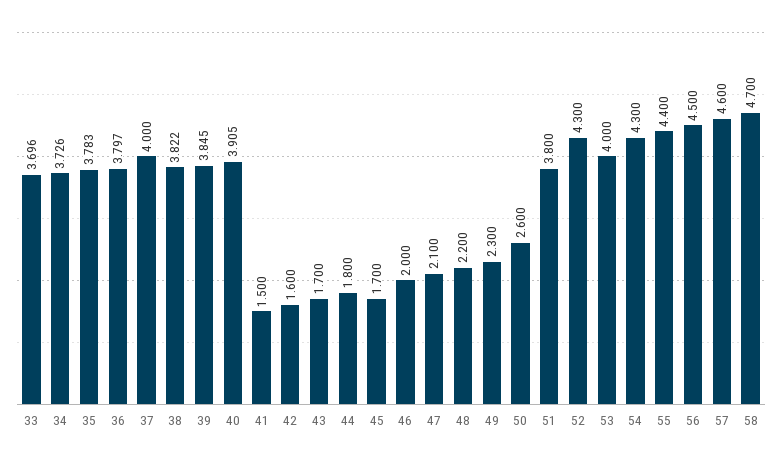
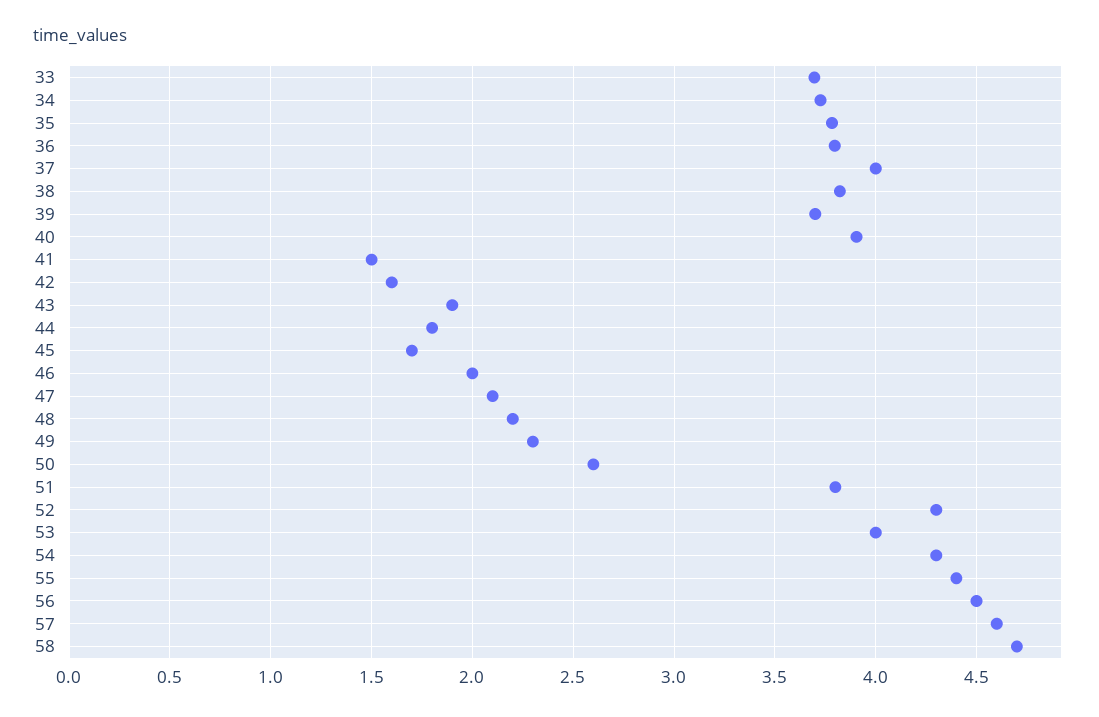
  {
    "33": 3.696,
    "34": 3.726,
    "35": 3.783,
    "36": 3.797,
    "37": 4,
    "38": 3.822,
-   "39": 3.845,
+   "39": 3.7,
    "40": 3.905,
    "41": 1.5,
    "42": 1.6,
-   "43": 1.7,
+   "43": 1.9,
    "44": 1.8,
    "45": 1.7,
    "46": 2,
    "47": 2.1,
    "48": 2.2,
    "49": 2.3,
    "50": 2.6,
    "51": 3.8,
    "52": 4.3,
    "53": 4,
    "54": 4.3,
    "55": 4.4,
    "56": 4.5,
    "57": 4.6,
    "58": 4.7
  }

